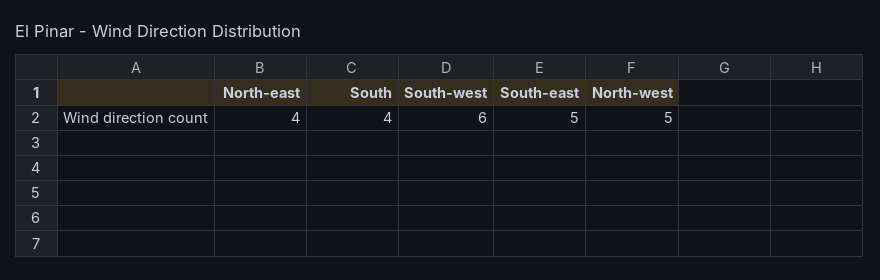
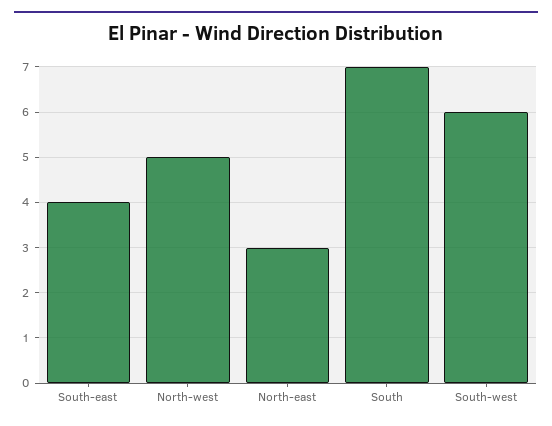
  {
-   "North-east": 4,
+   "North-east": 3,
-   "South": 4,
+   "South": 7,
    "South-west": 6,
-   "South-east": 5,
+   "South-east": 4,
    "North-west": 5
  }

